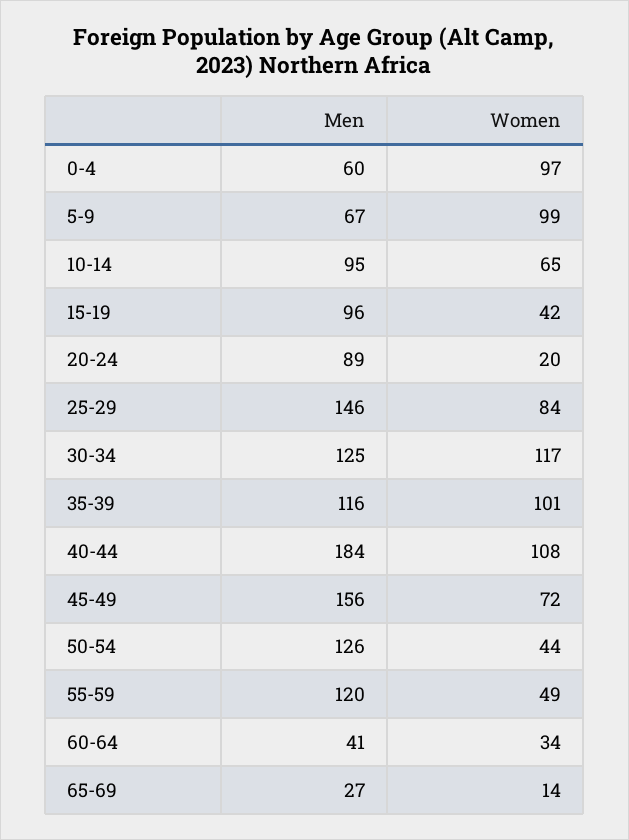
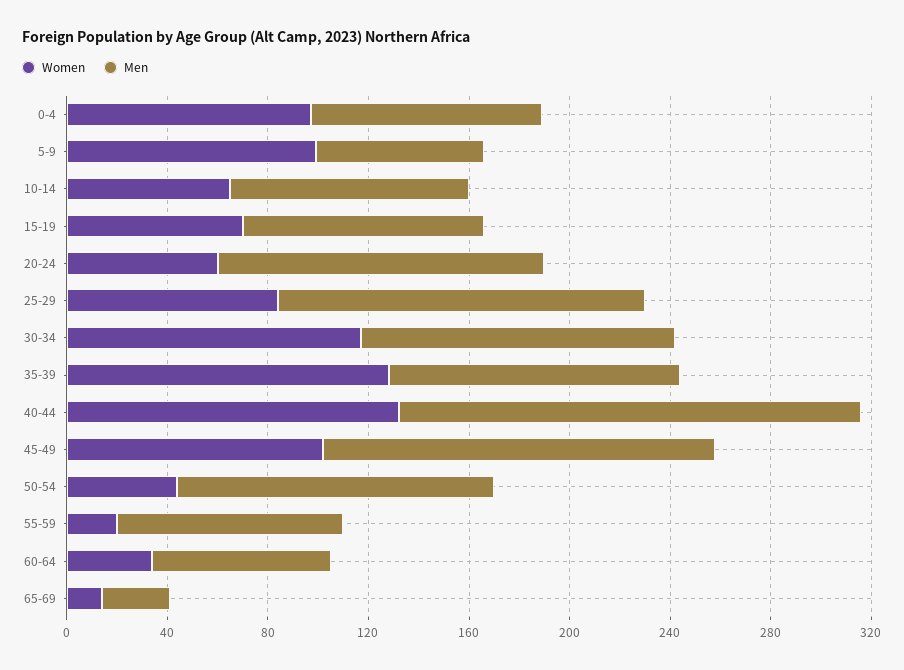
  {
    "Men": {
-     "0-4": 60,
+     "0-4": 90,
      "5-9": 67,
      "10-14": 95,
      "15-19": 96,
-     "20-24": 89,
+     "20-24": 130,
      "25-29": 146,
      "30-34": 125,
      "35-39": 116,
      "40-44": 184,
      "45-49": 156,
      "50-54": 126,
-     "55-59": 120,
+     "55-59": 90,
-     "60-64": 41,
+     "60-64": 70,
      "65-69": 27
    },
    "Women": {
      "0-4": 97,
      "5-9": 99,
      "10-14": 65,
-     "15-19": 42,
+     "15-19": 70,
-     "20-24": 20,
+     "20-24": 60,
      "25-29": 84,
      "30-34": 117,
-     "35-39": 101,
+     "35-39": 130,
-     "40-44": 108,
+     "40-44": 130,
-     "45-49": 72,
+     "45-49": 100,
      "50-54": 44,
-     "55-59": 49,
+     "55-59": 20,
      "60-64": 34,
      "65-69": 14
    }
  }

